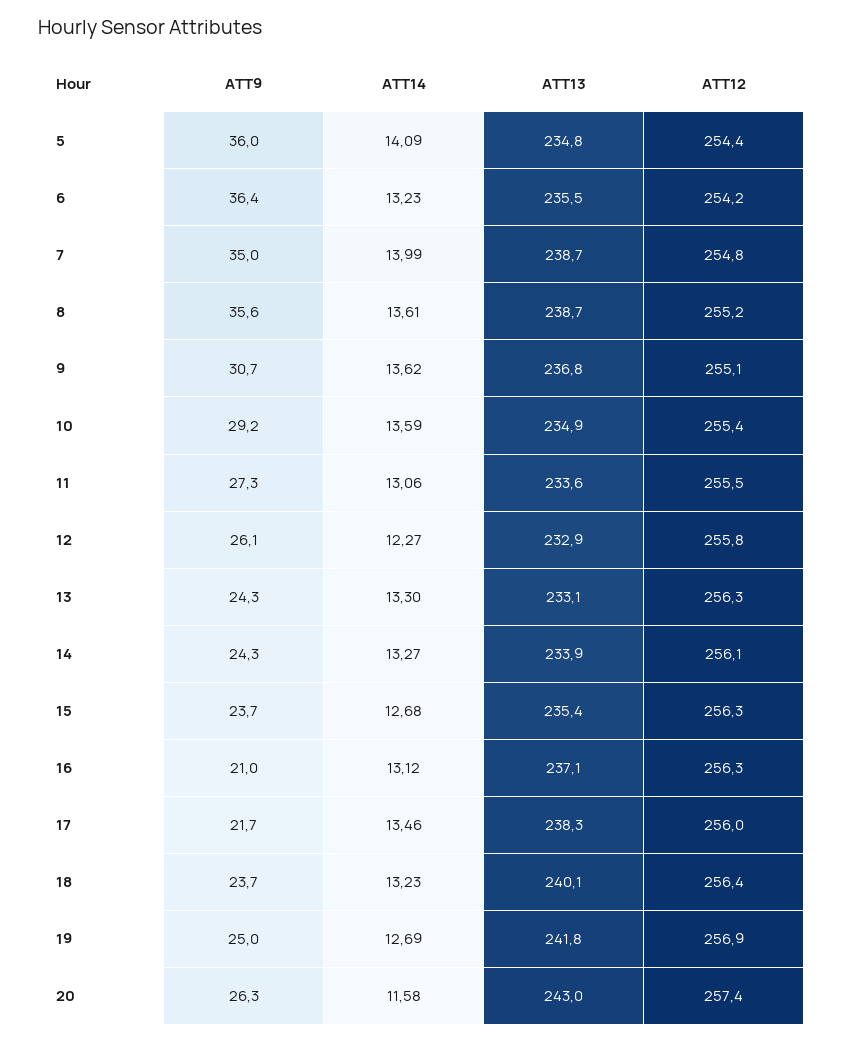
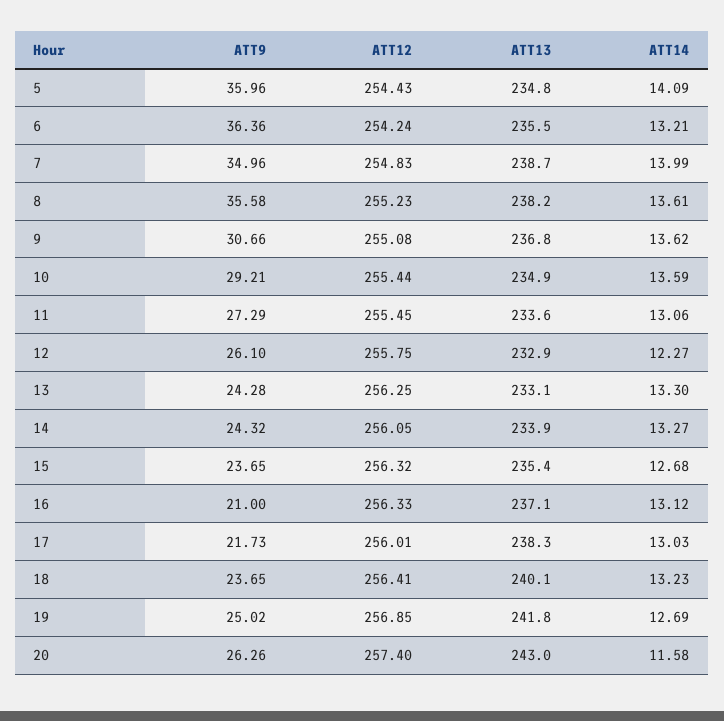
  {
    "ATT9": {
      "5": 35.96,
      "6": 36.36,
      "7": 34.96,
      "8": 35.58,
      "9": 30.66,
      "10": 29.21,
      "11": 27.29,
      "12": 26.1,
      "13": 24.28,
      "14": 24.32,
      "15": 23.65,
      "16": 21,
      "17": 21.73,
      "18": 23.65,
      "19": 25.02,
      "20": 26.26
    },
    "ATT14": {
      "5": 14.09,
-     "6": 13.23,
+     "6": 13.21,
      "7": 13.99,
      "8": 13.61,
      "9": 13.62,
      "10": 13.59,
      "11": 13.06,
      "12": 12.27,
      "13": 13.3,
      "14": 13.27,
      "15": 12.68,
      "16": 13.12,
-     "17": 13.46,
+     "17": 13.03,
      "18": 13.23,
      "19": 12.69,
      "20": 11.58
    },
    "ATT13": {
      "5": 234.8,
      "6": 235.5,
      "7": 238.7,
-     "8": 238.7,
+     "8": 238.2,
      "9": 236.8,
      "10": 234.9,
      "11": 233.6,
      "12": 232.9,
      "13": 233.1,
      "14": 233.9,
      "15": 235.4,
      "16": 237.1,
      "17": 238.3,
      "18": 240.1,
      "19": 241.8,
      "20": 243
    },
    "ATT12": {
      "5": 254.43,
      "6": 254.24,
      "7": 254.83,
      "8": 255.23,
      "9": 255.08,
      "10": 255.44,
      "11": 255.45,
      "12": 255.75,
      "13": 256.25,
      "14": 256.05,
      "15": 256.32,
      "16": 256.33,
      "17": 256.01,
      "18": 256.41,
      "19": 256.85,
      "20": 257.4
    }
  }

